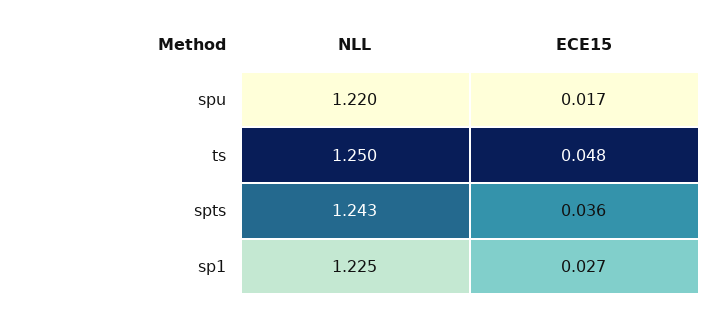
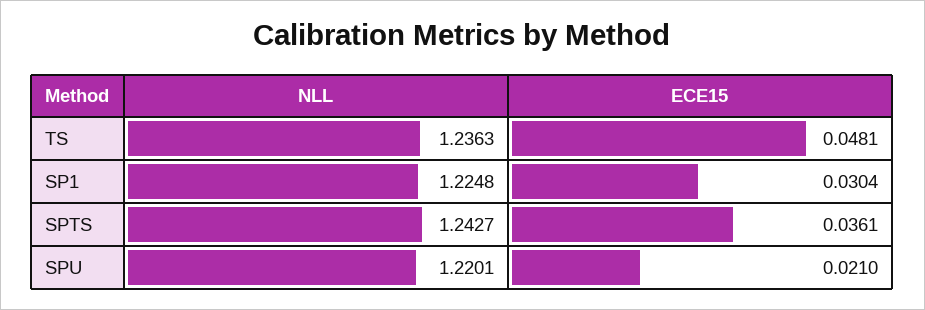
  {
    "NLL": {
      "spu": 1.2201,
-     "ts": 1.25,
+     "ts": 1.2363,
      "spts": 1.2427,
      "sp1": 1.2248
    },
    "ECE15": {
-     "spu": 0.017,
+     "spu": 0.021,
      "ts": 0.0481,
      "spts": 0.0361,
-     "sp1": 0.027
+     "sp1": 0.0304
    }
  }

